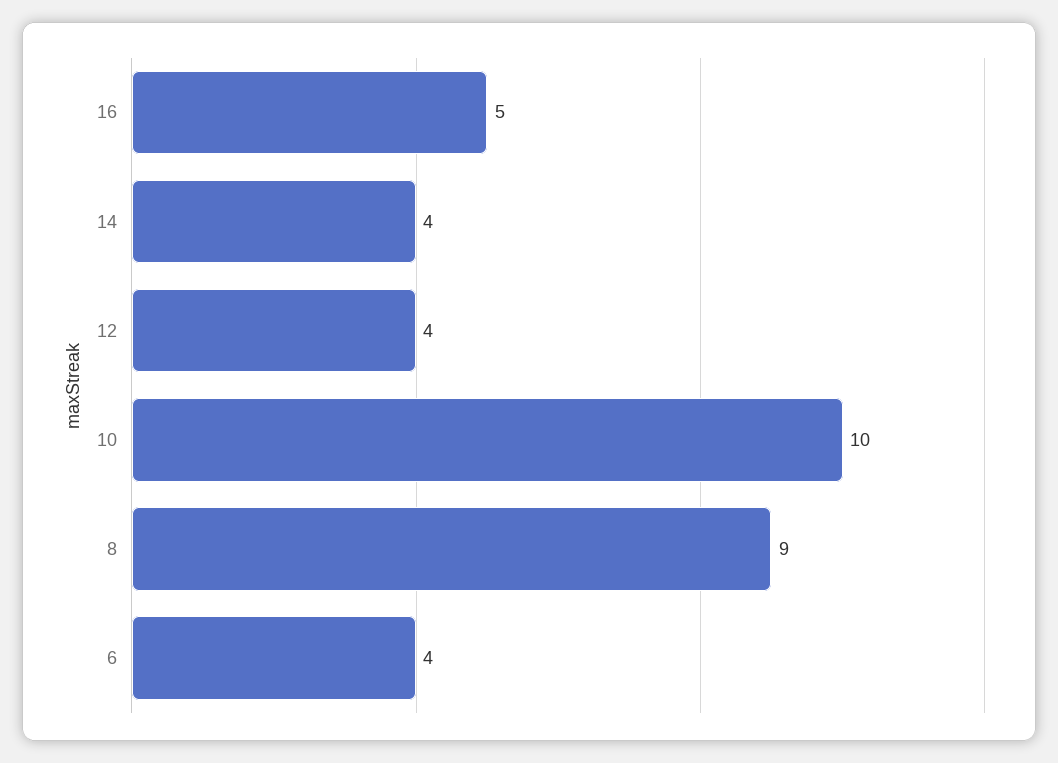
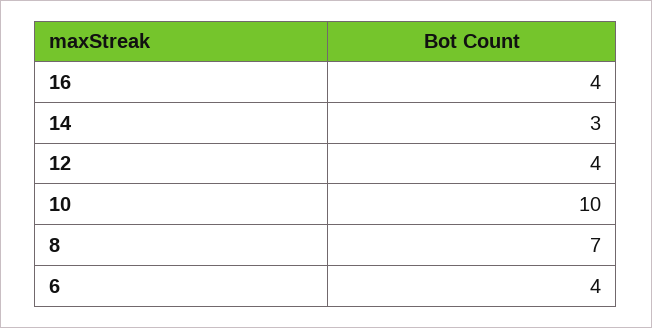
  {
-   "16": 5,
+   "16": 4,
-   "14": 4,
+   "14": 3,
    "12": 4,
    "10": 10,
-   "8": 9,
+   "8": 7,
    "6": 4
  }

